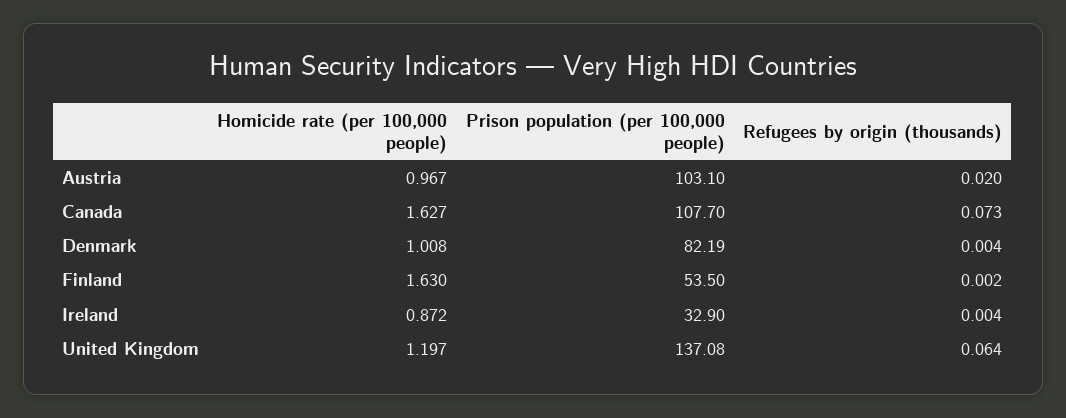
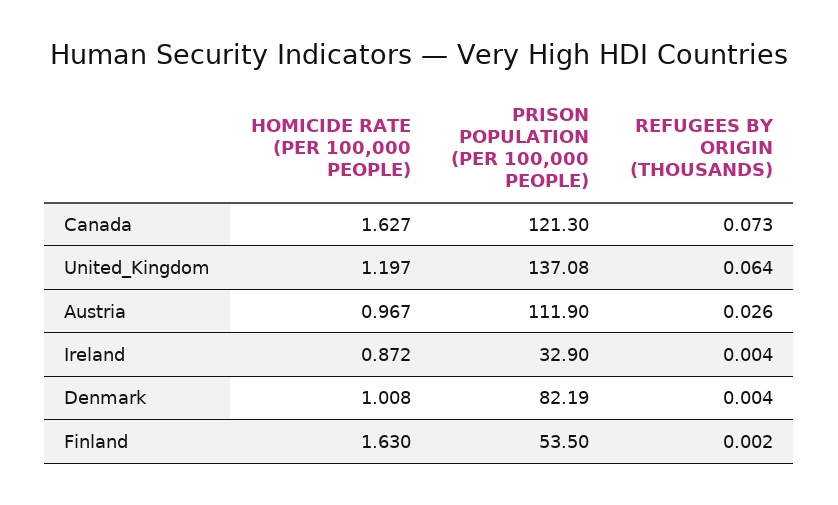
  {
    "Homicide rate (per 100,000 people)": {
      "Austria": 0.967,
      "Canada": 1.627,
      "Denmark": 1.008,
      "Finland": 1.63,
      "Ireland": 0.872,
      "United Kingdom": 1.197
    },
    "Prison population (per 100,000 people)": {
-     "Austria": 103.1,
+     "Austria": 111.9,
-     "Canada": 107.7,
+     "Canada": 121.3,
      "Denmark": 82.19,
      "Finland": 53.5,
      "Ireland": 32.9,
      "United Kingdom": 137.08
    },
    "Refugees by origin (thousands)": {
-     "Austria": 0.02,
+     "Austria": 0.026,
      "Canada": 0.073,
      "Denmark": 0.004,
      "Finland": 0.002,
      "Ireland": 0.004,
      "United Kingdom": 0.064
    }
  }

